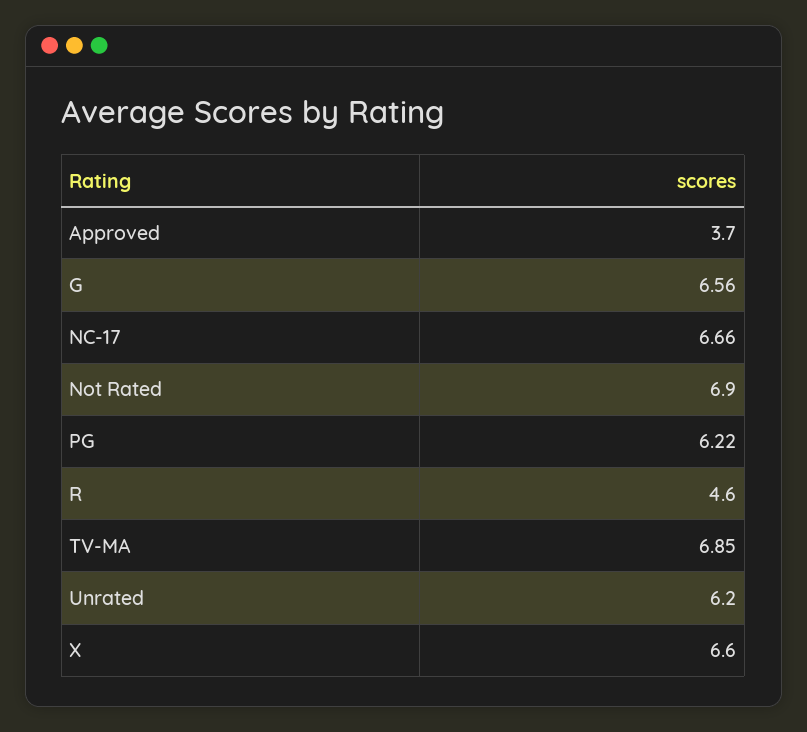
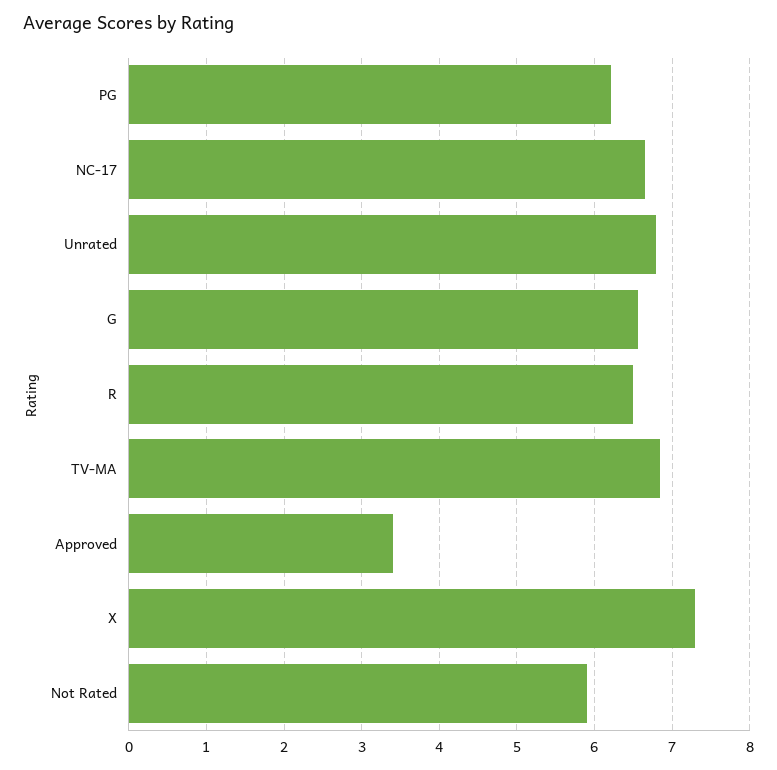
  {
-   "Approved": 3.7,
+   "Approved": 3.4,
    "G": 6.56,
    "NC-17": 6.66,
-   "Not Rated": 6.9,
+   "Not Rated": 5.9,
    "PG": 6.22,
-   "R": 4.6,
+   "R": 6.5,
    "TV-MA": 6.85,
-   "Unrated": 6.2,
+   "Unrated": 6.8,
-   "X": 6.6
+   "X": 7.3
  }

